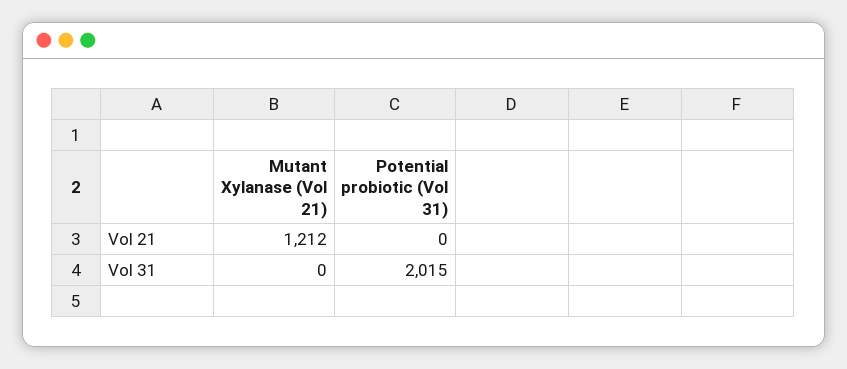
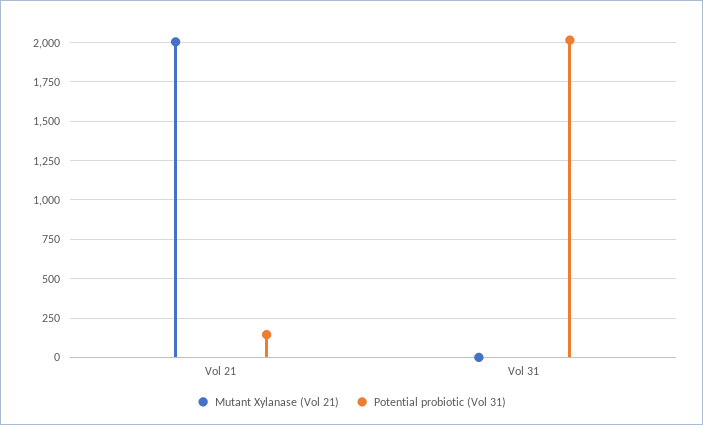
  {
    "Mutant Xylanase (Vol 21)": {
-     "Vol 21": 1212,
+     "Vol 21": 2000,
      "Vol 31": 0
    },
    "Potential probiotic (Vol 31)": {
-     "Vol 21": 0,
+     "Vol 21": 150,
      "Vol 31": 2015
    }
  }

